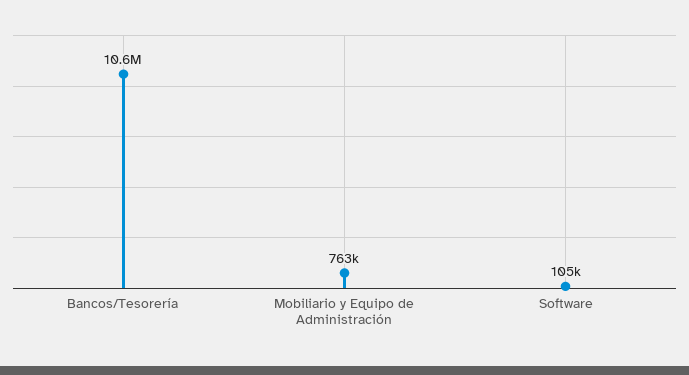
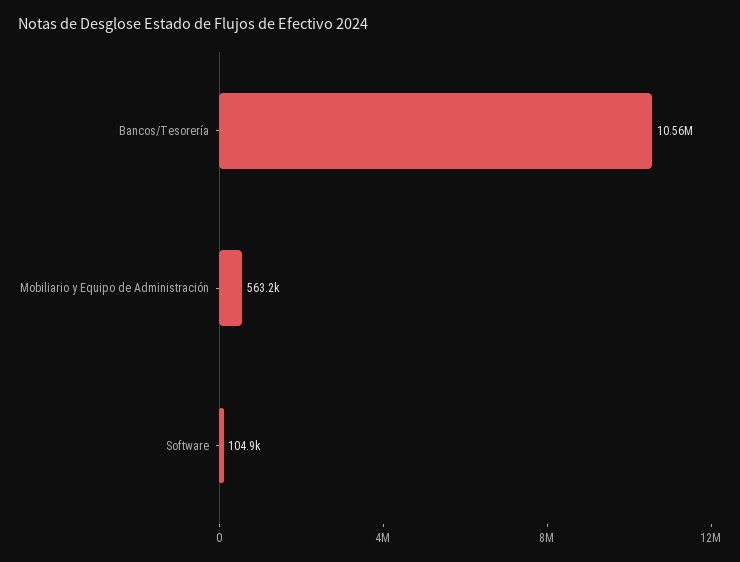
  {
    "Bancos/Tesorería": 10560000,
-   "Mobiliario y Equipo de Administración": 763000,
+   "Mobiliario y Equipo de Administración": 563200,
    "Software": 104900
  }

